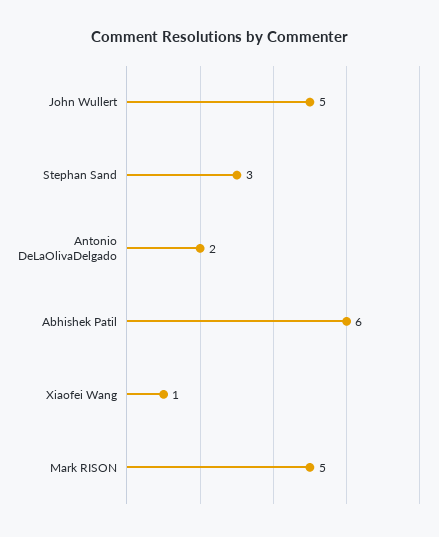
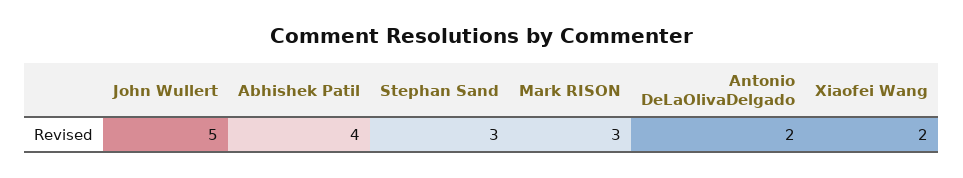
  {
    "John Wullert": 5,
    "Stephan Sand": 3,
    "Antonio DeLaOlivaDelgado": 2,
-   "Abhishek Patil": 6,
+   "Abhishek Patil": 4,
-   "Xiaofei Wang": 1,
+   "Xiaofei Wang": 2,
-   "Mark RISON": 5
+   "Mark RISON": 3
  }

